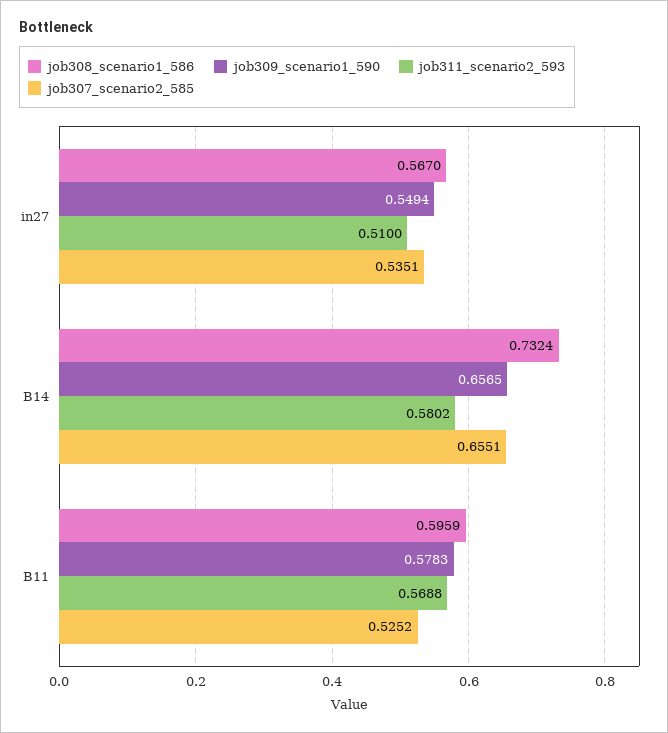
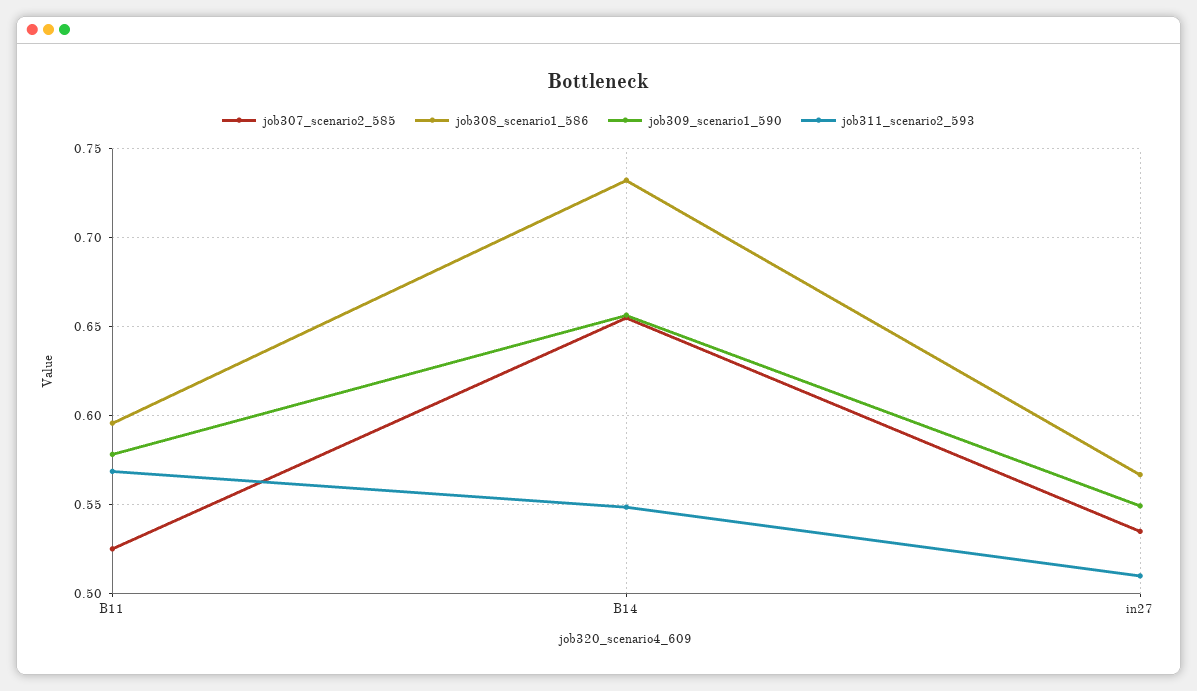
  {
    "job308_scenario1_586": {
      "in27": 0.567,
      "B14": 0.7324,
      "B11": 0.5959
    },
    "job309_scenario1_590": {
      "in27": 0.5494,
      "B14": 0.6565,
      "B11": 0.5783
    },
    "job311_scenario2_593": {
      "in27": 0.51,
-     "B14": 0.5802,
+     "B14": 0.55,
      "B11": 0.5688
    },
    "job307_scenario2_585": {
      "in27": 0.5351,
      "B14": 0.6551,
      "B11": 0.5252
    }
  }

